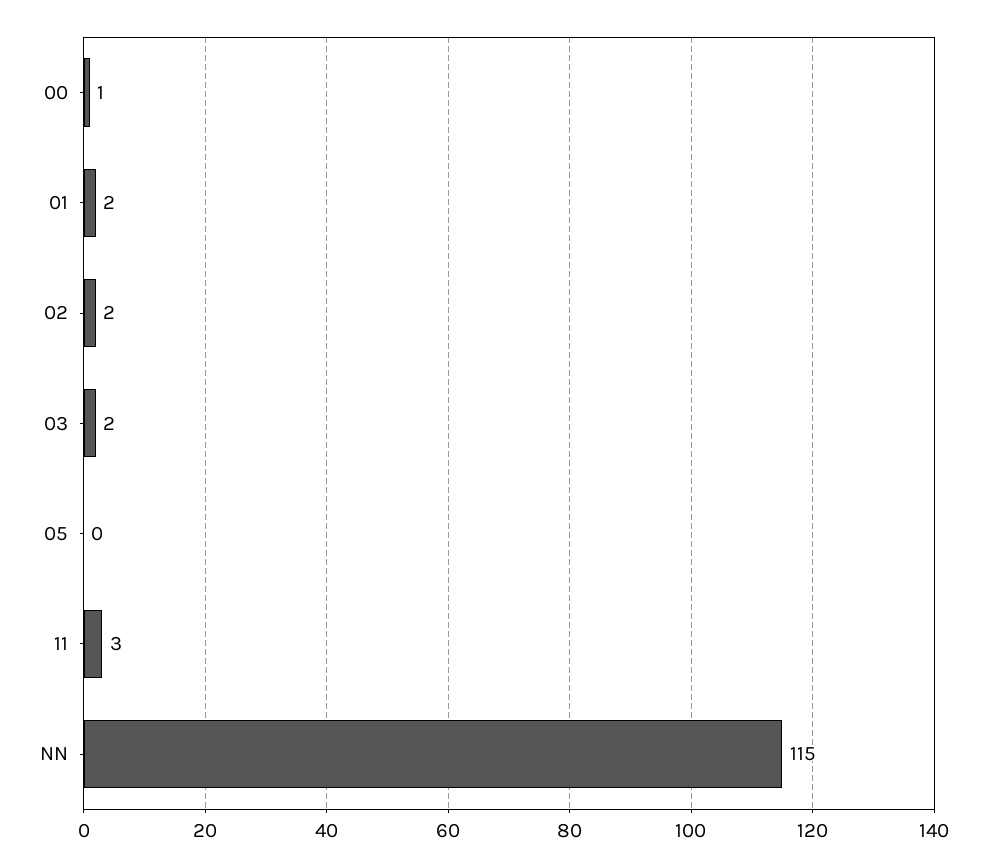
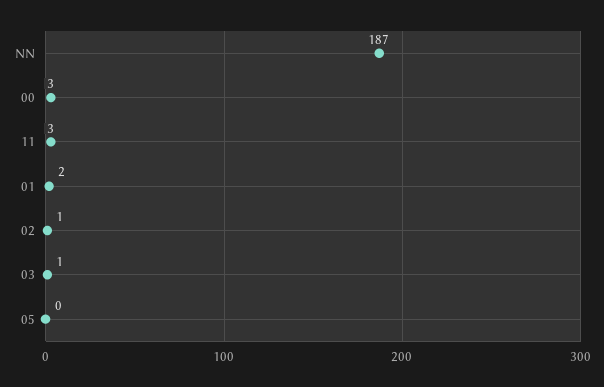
  {
-   "00": 1,
+   "00": 3,
    "01": 2,
-   "02": 2,
+   "02": 1,
-   "03": 2,
+   "03": 1,
    "05": 0,
    "11": 3,
-   "NN": 115
+   "NN": 187
  }

